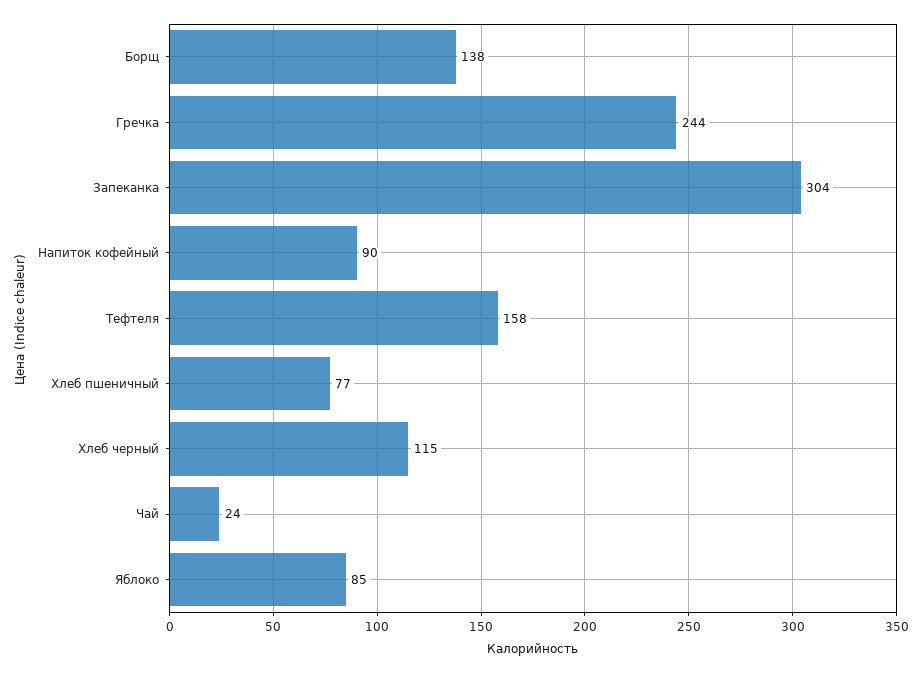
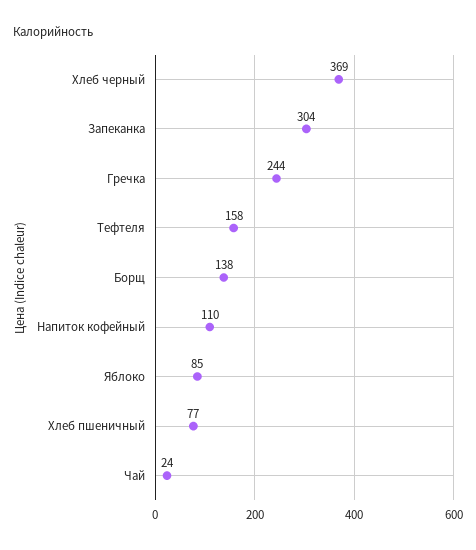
  {
    "Борщ": 138,
    "Гречка": 244,
    "Запеканка": 304,
-   "Напиток кофейный": 90,
+   "Напиток кофейный": 110,
    "Тефтеля": 158,
    "Хлеб пшеничный": 77,
-   "Хлеб черный": 115,
+   "Хлеб черный": 369,
    "Чай": 24,
    "Яблоко": 85
  }

